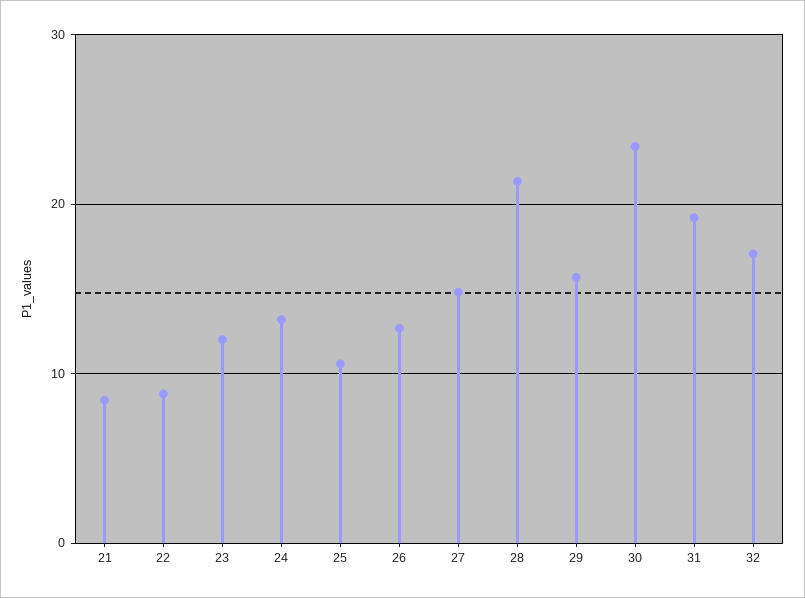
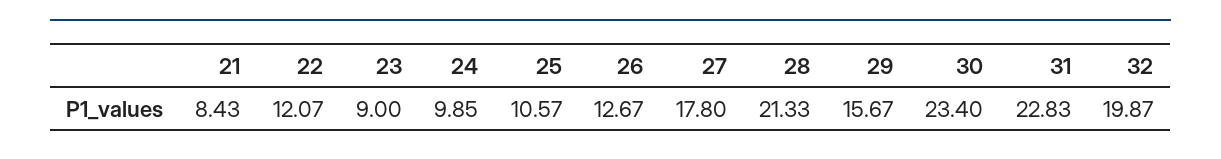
  {
    "21": 8.43,
-   "22": 9,
+   "22": 12.07,
-   "23": 12,
+   "23": 9,
-   "24": 13,
+   "24": 9.85,
    "25": 10.57,
    "26": 12.67,
-   "27": 15,
+   "27": 17.8,
    "28": 21.33,
    "29": 15.67,
    "30": 23.4,
-   "31": 19,
+   "31": 22.83,
-   "32": 17
+   "32": 19.87
  }

